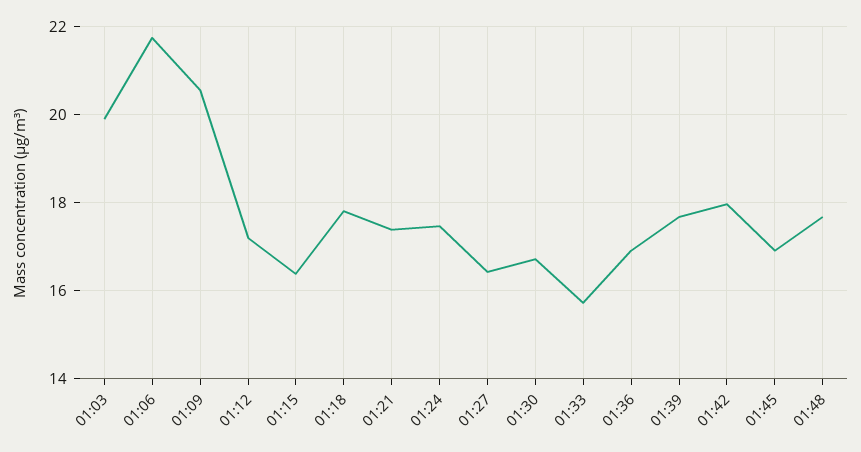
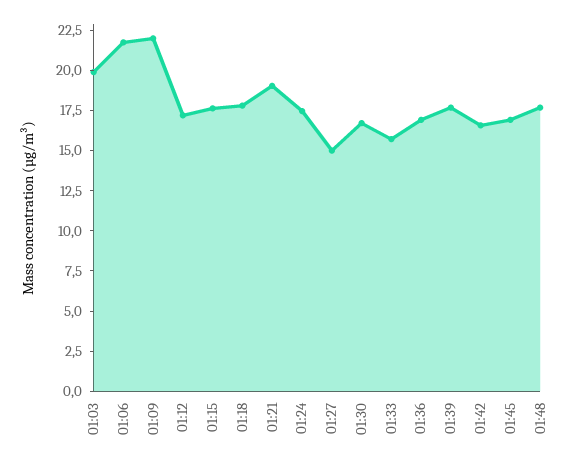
  {
    "01:03": 20,
    "01:06": 21.8,
-   "01:09": 20.6,
+   "01:09": 22,
    "01:12": 17.2,
-   "01:15": 16.4,
+   "01:15": 17.5,
    "01:18": 17.8,
-   "01:21": 17.4,
+   "01:21": 19,
    "01:24": 17.4,
-   "01:27": 16.4,
+   "01:27": 15,
    "01:30": 16.8,
    "01:33": 15.8,
    "01:36": 17,
    "01:39": 17.6,
-   "01:42": 18,
+   "01:42": 16.5,
    "01:45": 17,
    "01:48": 17.6
  }

